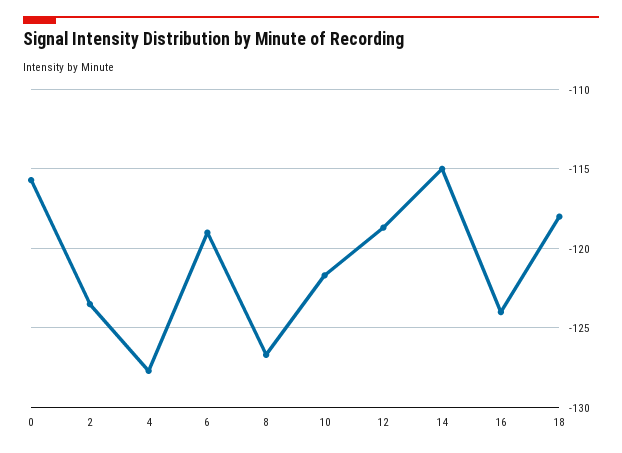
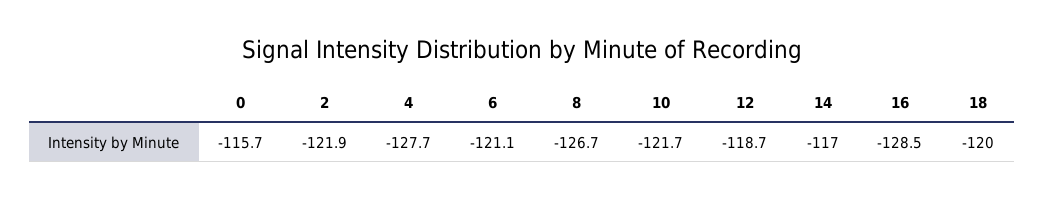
  {
    "0": -115.7,
-   "2": -123.5,
+   "2": -121.9,
    "4": -127.7,
-   "6": -119,
+   "6": -121.1,
    "8": -126.7,
    "10": -121.7,
    "12": -118.7,
-   "14": -115,
+   "14": -117,
-   "16": -124,
+   "16": -128.5,
-   "18": -118
+   "18": -120
  }

